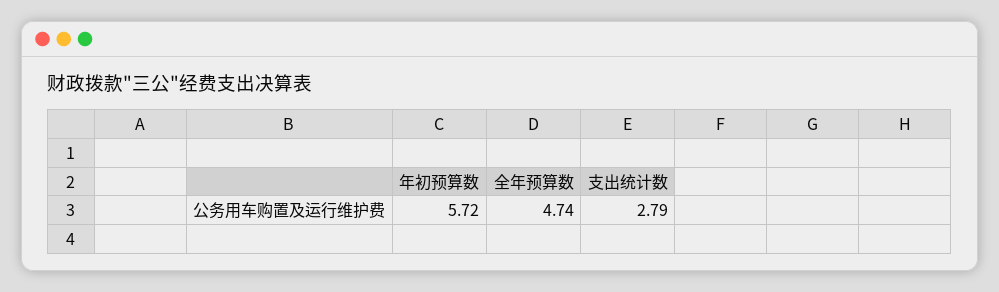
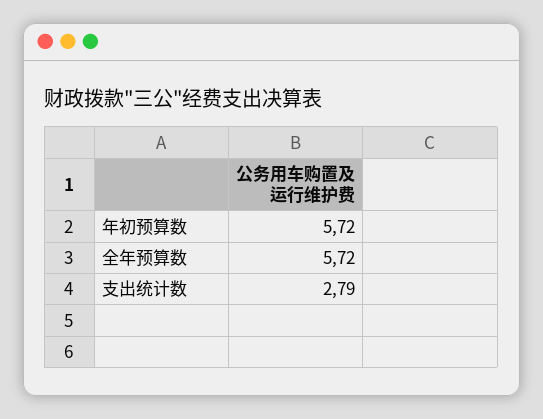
  {
    "年初预算数": 5.72,
-   "全年预算数": 4.74,
+   "全年预算数": 5.72,
    "支出统计数": 2.79
  }

